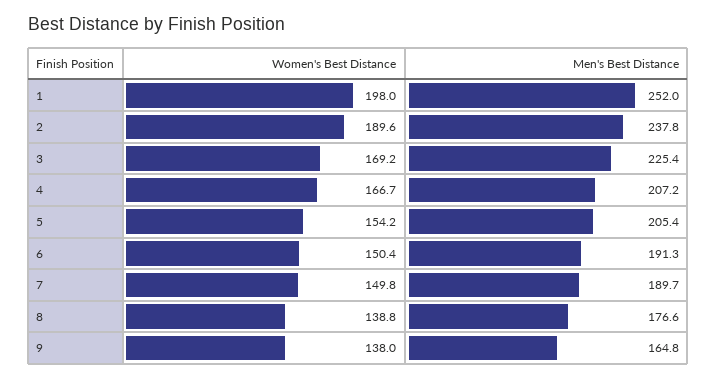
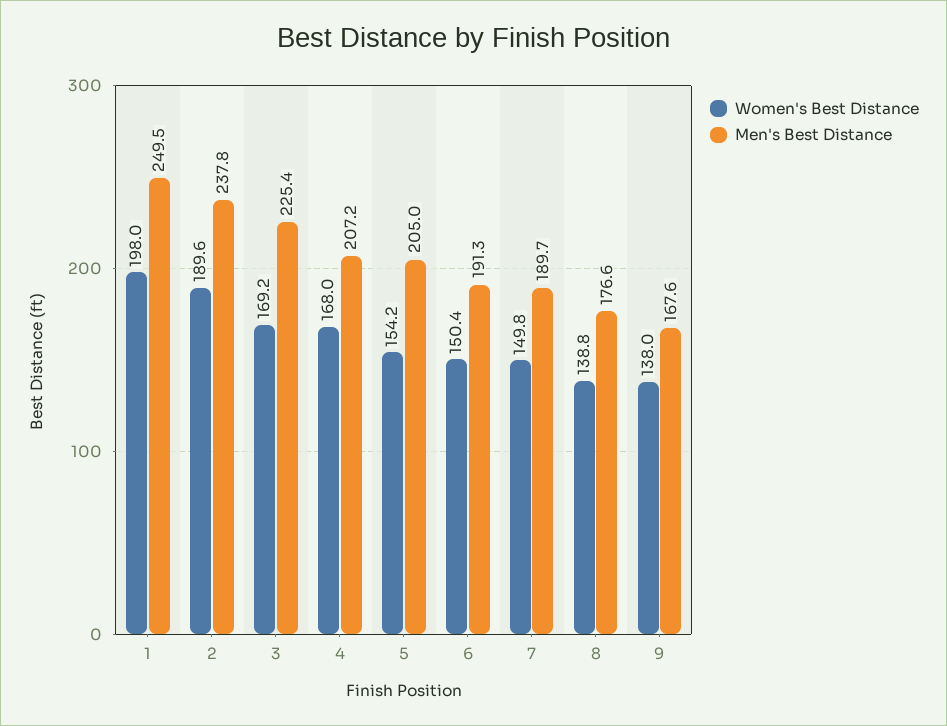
  {
    "Women's Best Distance": {
      "1": 198,
      "2": 189.6,
      "3": 169.2,
-     "4": 166.7,
+     "4": 168,
      "5": 154.2,
      "6": 150.4,
      "7": 149.8,
      "8": 138.8,
      "9": 138
    },
    "Men's Best Distance": {
-     "1": 252,
+     "1": 249.5,
      "2": 237.8,
      "3": 225.4,
      "4": 207.2,
-     "5": 205.4,
+     "5": 205,
      "6": 191.3,
      "7": 189.7,
      "8": 176.6,
-     "9": 164.8
+     "9": 167.6
    }
  }

